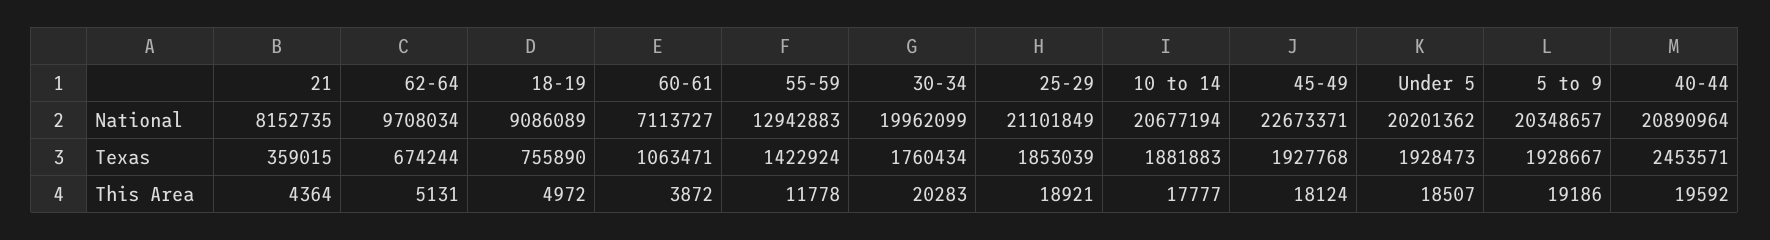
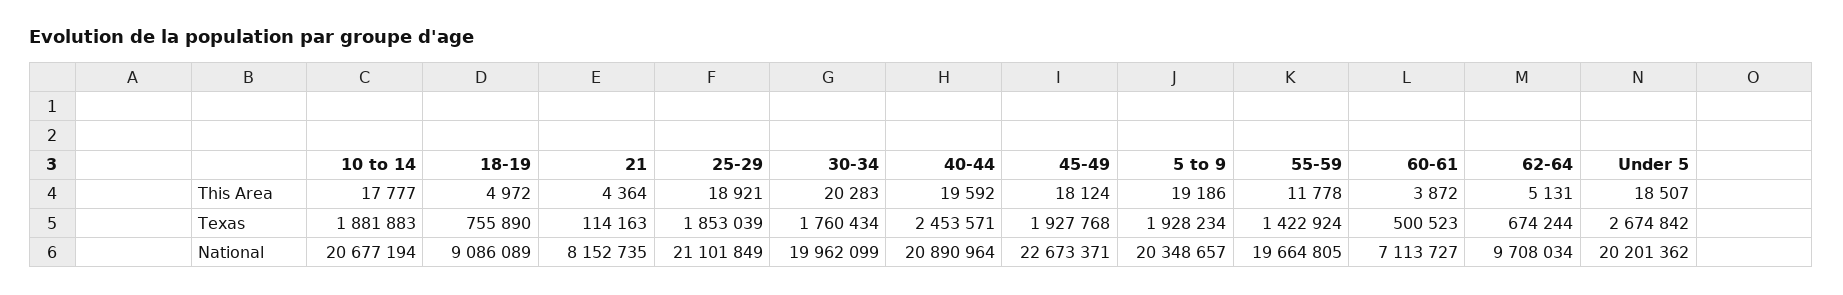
  {
    "21": {
      "National": 8152735,
-     "Texas": 359015,
+     "Texas": 114163,
      "This Area": 4364
    },
    "62-64": {
      "National": 9708034,
      "Texas": 674244,
      "This Area": 5131
    },
    "18-19": {
      "National": 9086089,
      "Texas": 755890,
      "This Area": 4972
    },
    "60-61": {
      "National": 7113727,
-     "Texas": 1063471,
+     "Texas": 500523,
      "This Area": 3872
    },
    "55-59": {
-     "National": 12942883,
+     "National": 19664805,
      "Texas": 1422924,
      "This Area": 11778
    },
    "30-34": {
      "National": 19962099,
      "Texas": 1760434,
      "This Area": 20283
    },
    "25-29": {
      "National": 21101849,
      "Texas": 1853039,
      "This Area": 18921
    },
    "10 to 14": {
      "National": 20677194,
      "Texas": 1881883,
      "This Area": 17777
    },
    "45-49": {
      "National": 22673371,
      "Texas": 1927768,
      "This Area": 18124
    },
    "Under 5": {
      "National": 20201362,
-     "Texas": 1928473,
+     "Texas": 2674842,
      "This Area": 18507
    },
    "5 to 9": {
      "National": 20348657,
-     "Texas": 1928667,
+     "Texas": 1928234,
      "This Area": 19186
    },
    "40-44": {
      "National": 20890964,
      "Texas": 2453571,
      "This Area": 19592
    }
  }

